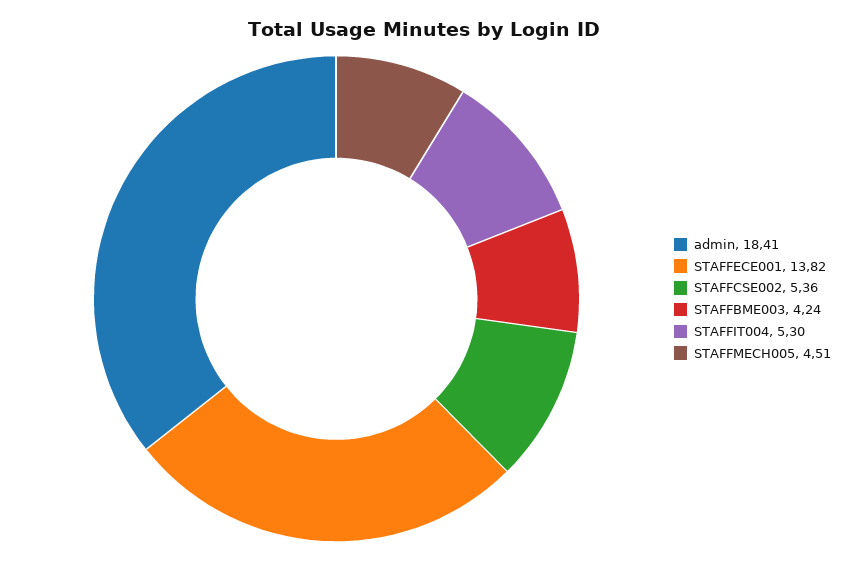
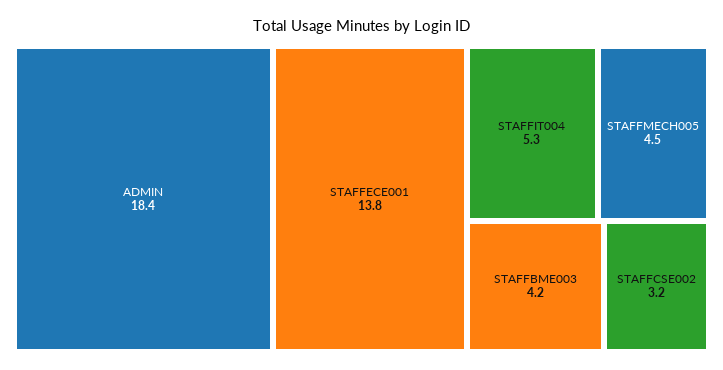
  {
    "admin": 18.41,
    "STAFFECE001": 13.82,
-   "STAFFCSE002": 5.36,
+   "STAFFCSE002": 3.2,
    "STAFFBME003": 4.24,
    "STAFFIT004": 5.3,
    "STAFFMECH005": 4.51
  }

